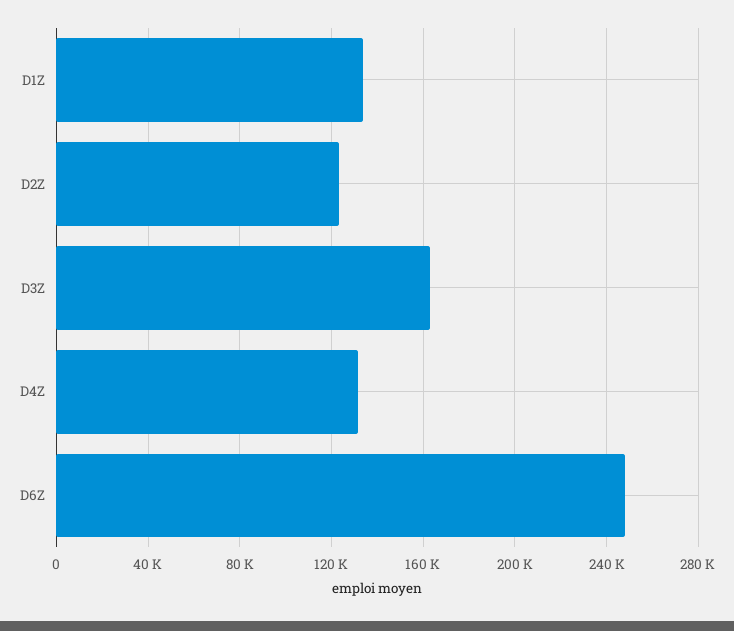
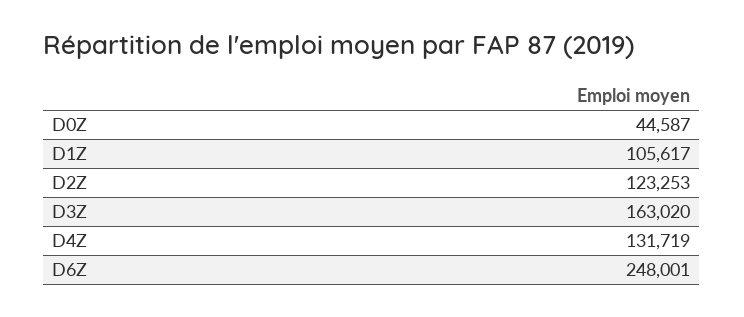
  {
-   "D1Z": 135000,
+   "D1Z": 105617,
    "D2Z": 123253,
    "D3Z": 163020,
    "D4Z": 131719,
-   "D6Z": 248001
+   "D6Z": 248001,
+   "D0Z": 44587
  }

